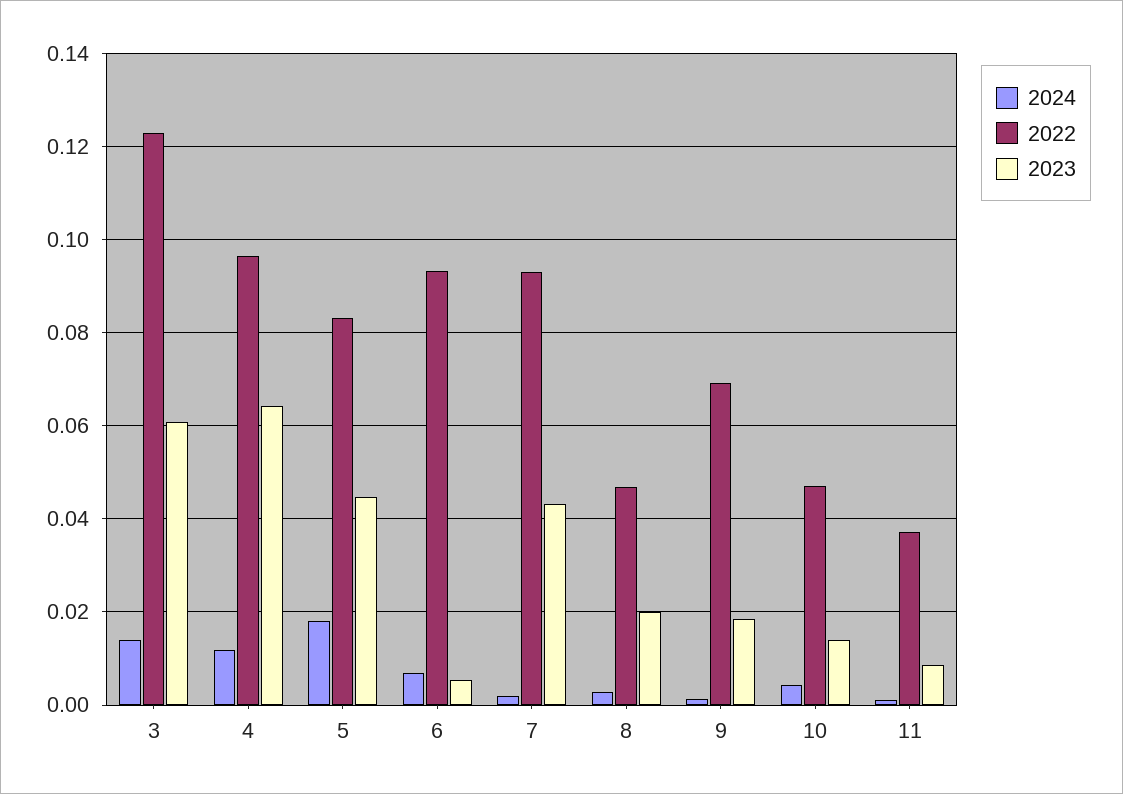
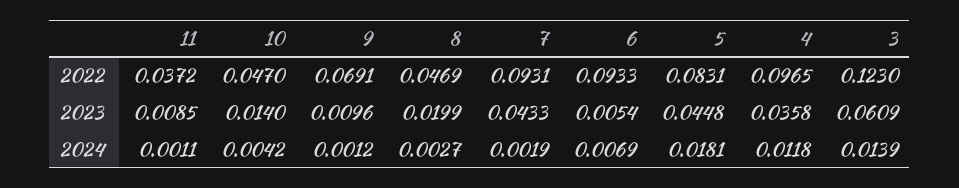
  {
    "2024": {
      "3": 0.0139,
      "4": 0.0118,
      "5": 0.0181,
      "6": 0.0069,
      "7": 0.0019,
      "8": 0.0027,
      "9": 0.0012,
      "10": 0.0042,
      "11": 0.0011
    },
    "2022": {
      "3": 0.123,
      "4": 0.0965,
      "5": 0.0831,
      "6": 0.0933,
      "7": 0.0931,
      "8": 0.0469,
      "9": 0.0691,
      "10": 0.047,
      "11": 0.0372
    },
    "2023": {
      "3": 0.0609,
-     "4": 0.064,
+     "4": 0.0358,
      "5": 0.0448,
      "6": 0.0054,
      "7": 0.0433,
      "8": 0.0199,
-     "9": 0.018,
+     "9": 0.0096,
      "10": 0.014,
      "11": 0.0085
    }
  }

